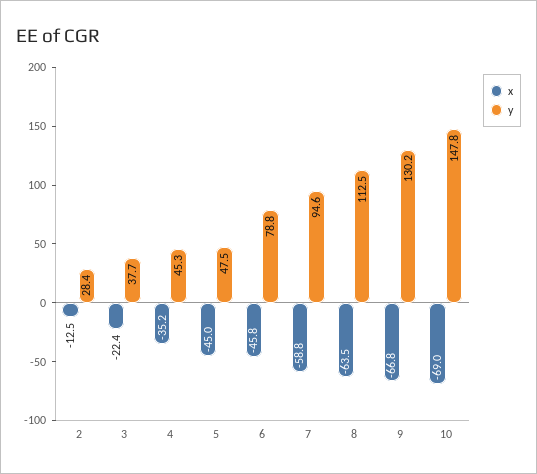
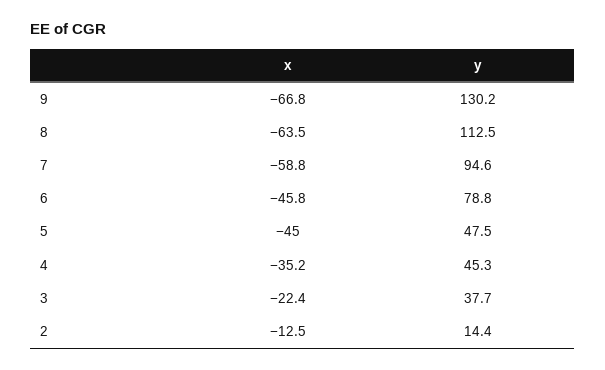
  {
    "x": {
      "2": -12.5,
      "3": -22.4,
      "4": -35.2,
      "5": -45,
      "6": -45.8,
      "7": -58.8,
      "8": -63.5,
-     "9": -66.8,
+     "9": -66.8
-     "10": -69
    },
    "y": {
-     "2": 28.4,
+     "2": 14.4,
      "3": 37.7,
      "4": 45.3,
      "5": 47.5,
      "6": 78.8,
      "7": 94.6,
      "8": 112.5,
-     "9": 130.2,
+     "9": 130.2
-     "10": 147.8
    }
  }

